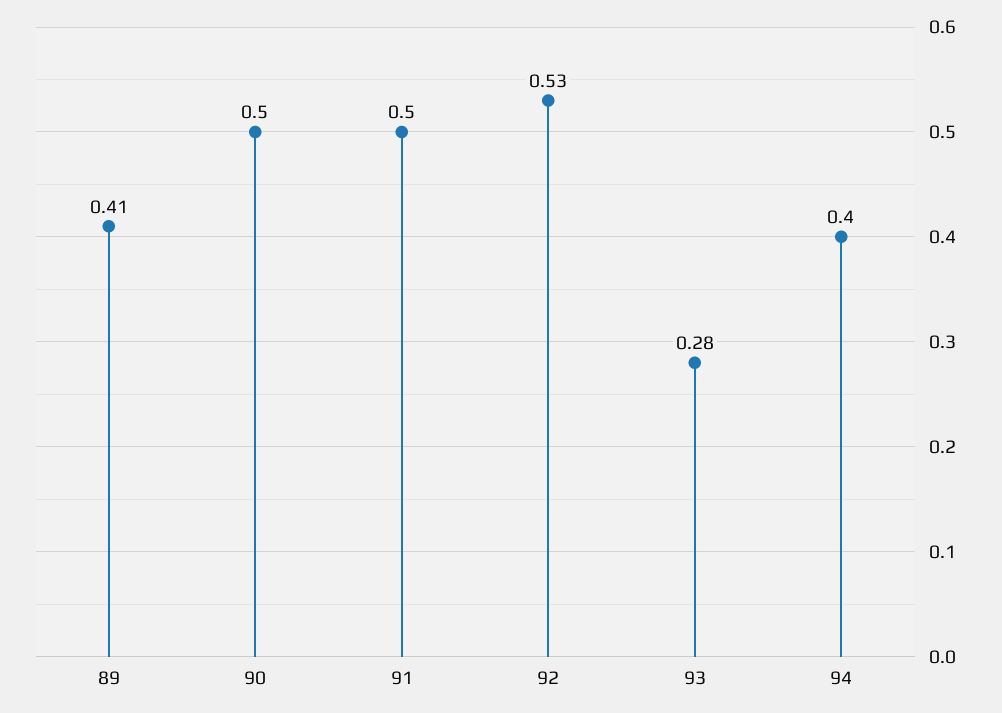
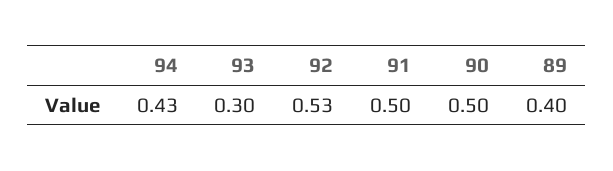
  {
-   "89": 0.41,
+   "89": 0.4,
    "90": 0.5,
    "91": 0.5,
    "92": 0.53,
-   "93": 0.28,
+   "93": 0.3,
-   "94": 0.4
+   "94": 0.43
  }

